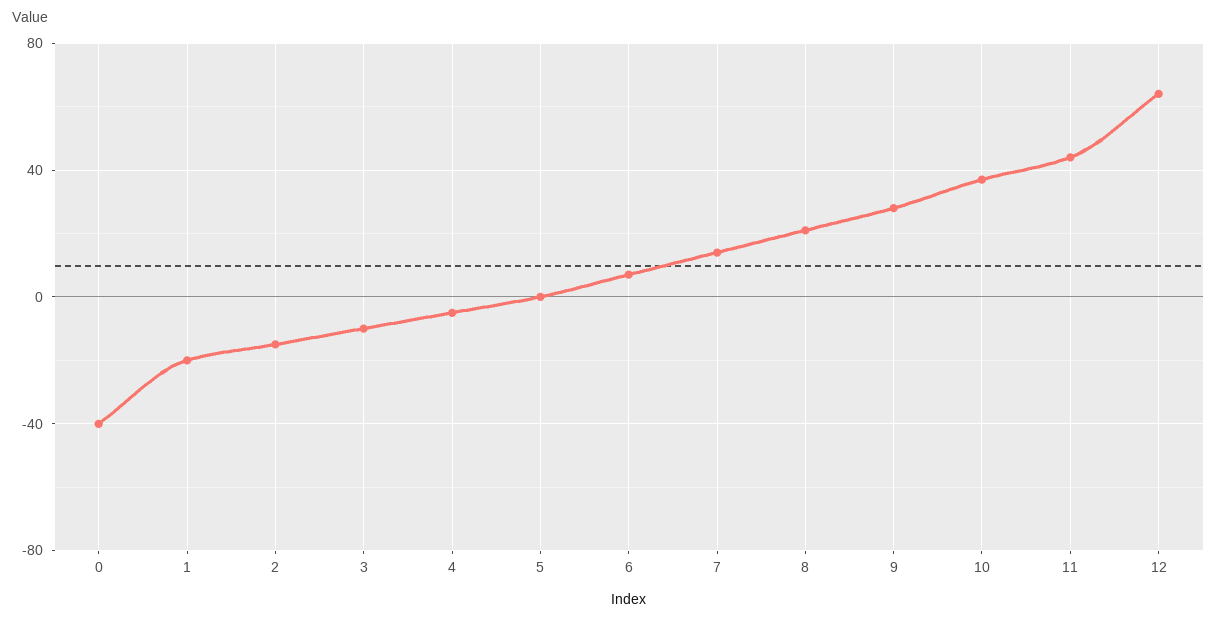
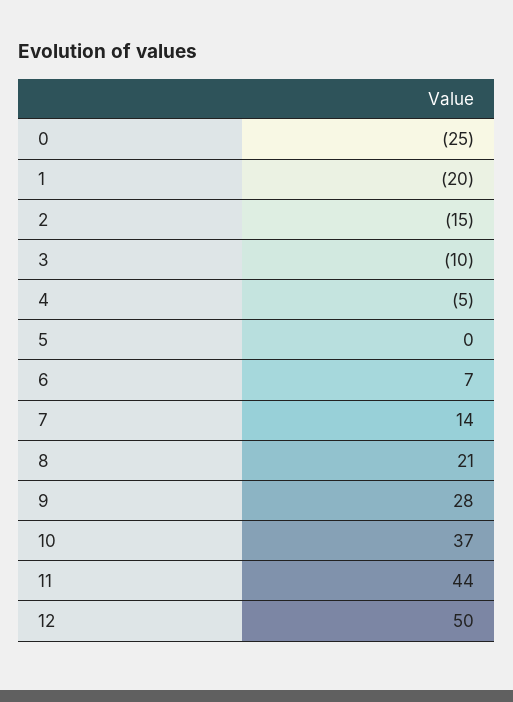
  {
-   "0": -40,
+   "0": -25,
    "1": -20,
    "2": -15,
    "3": -10,
    "4": -5,
    "5": 0,
    "6": 7,
    "7": 14,
    "8": 21,
    "9": 28,
    "10": 37,
    "11": 44,
-   "12": 65
+   "12": 50
  }

